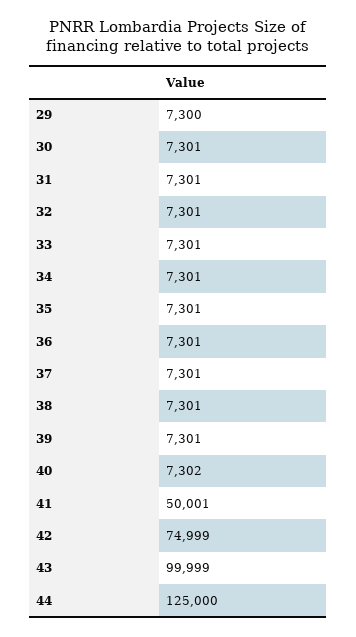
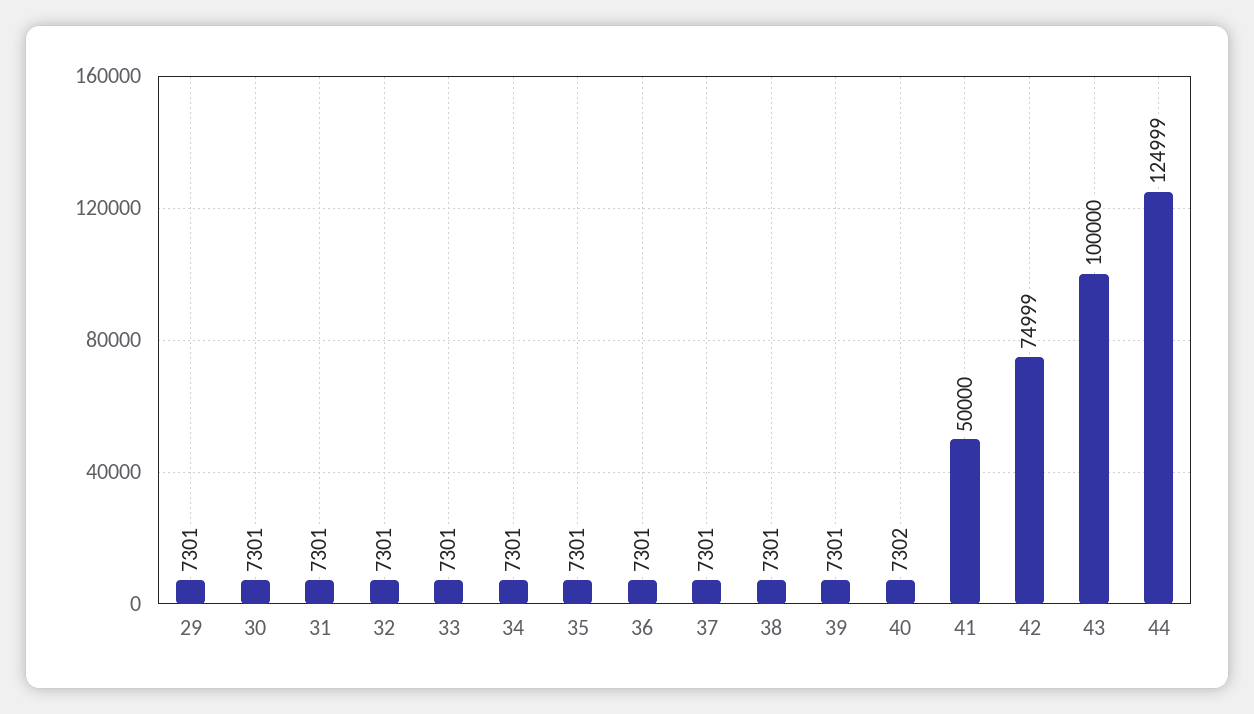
  {
-   "29": 7300,
+   "29": 7301,
    "30": 7301,
    "31": 7301,
    "32": 7301,
    "33": 7301,
    "34": 7301,
    "35": 7301,
    "36": 7301,
    "37": 7301,
    "38": 7301,
    "39": 7301,
    "40": 7302,
-   "41": 50001,
+   "41": 50000,
    "42": 74999,
-   "43": 99999,
+   "43": 100000,
-   "44": 125000
+   "44": 124999
  }

